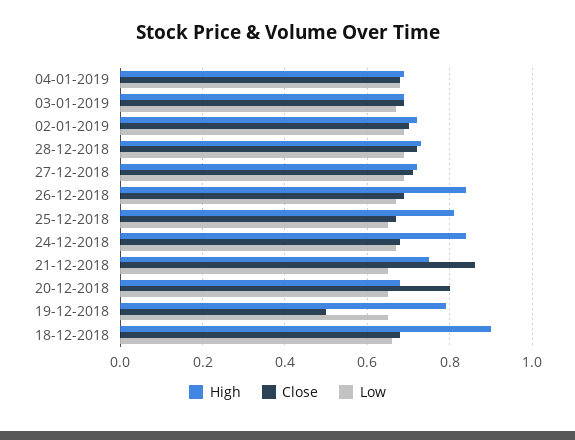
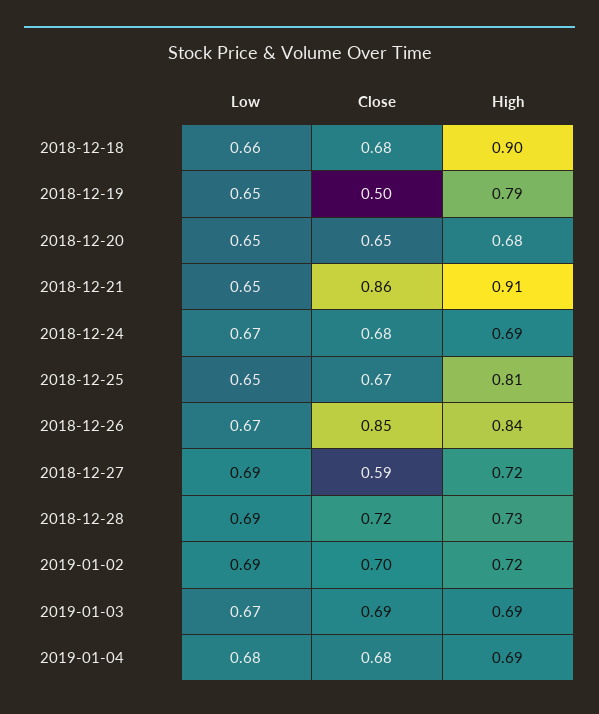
  {
    "High": {
      "04-01-2019": 0.69,
      "03-01-2019": 0.69,
      "02-01-2019": 0.72,
      "28-12-2018": 0.73,
      "27-12-2018": 0.72,
      "26-12-2018": 0.84,
      "25-12-2018": 0.81,
-     "24-12-2018": 0.85,
+     "24-12-2018": 0.69,
-     "21-12-2018": 0.75,
+     "21-12-2018": 0.91,
      "20-12-2018": 0.68,
      "19-12-2018": 0.79,
      "18-12-2018": 0.9
    },
    "Close": {
      "04-01-2019": 0.68,
      "03-01-2019": 0.69,
      "02-01-2019": 0.7,
      "28-12-2018": 0.72,
-     "27-12-2018": 0.7,
+     "27-12-2018": 0.59,
-     "26-12-2018": 0.7,
+     "26-12-2018": 0.85,
      "25-12-2018": 0.67,
      "24-12-2018": 0.68,
      "21-12-2018": 0.86,
-     "20-12-2018": 0.8,
+     "20-12-2018": 0.65,
      "19-12-2018": 0.5,
      "18-12-2018": 0.68
    },
    "Low": {
      "04-01-2019": 0.68,
      "03-01-2019": 0.67,
      "02-01-2019": 0.69,
      "28-12-2018": 0.69,
      "27-12-2018": 0.69,
      "26-12-2018": 0.67,
      "25-12-2018": 0.65,
      "24-12-2018": 0.67,
      "21-12-2018": 0.65,
      "20-12-2018": 0.65,
      "19-12-2018": 0.65,
      "18-12-2018": 0.66
    }
  }

